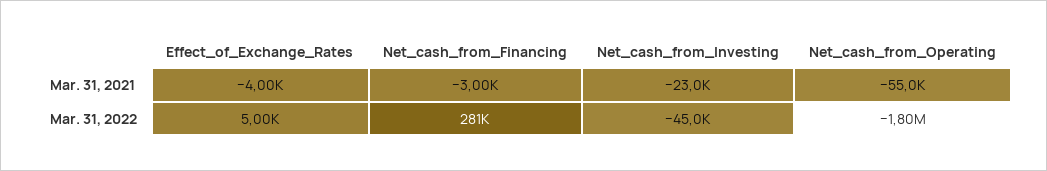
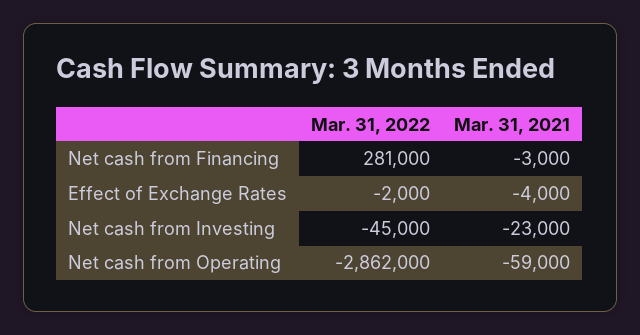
  {
    "Effect_of_Exchange_Rates": {
      "Mar. 31, 2021": -4000,
-     "Mar. 31, 2022": 5000
+     "Mar. 31, 2022": -2000
    },
    "Net_cash_from_Financing": {
      "Mar. 31, 2021": -3000,
      "Mar. 31, 2022": 281000
    },
    "Net_cash_from_Investing": {
      "Mar. 31, 2021": -23000,
      "Mar. 31, 2022": -45000
    },
    "Net_cash_from_Operating": {
-     "Mar. 31, 2021": -55000,
+     "Mar. 31, 2021": -59000,
-     "Mar. 31, 2022": -1800000
+     "Mar. 31, 2022": -2862000
    }
  }

